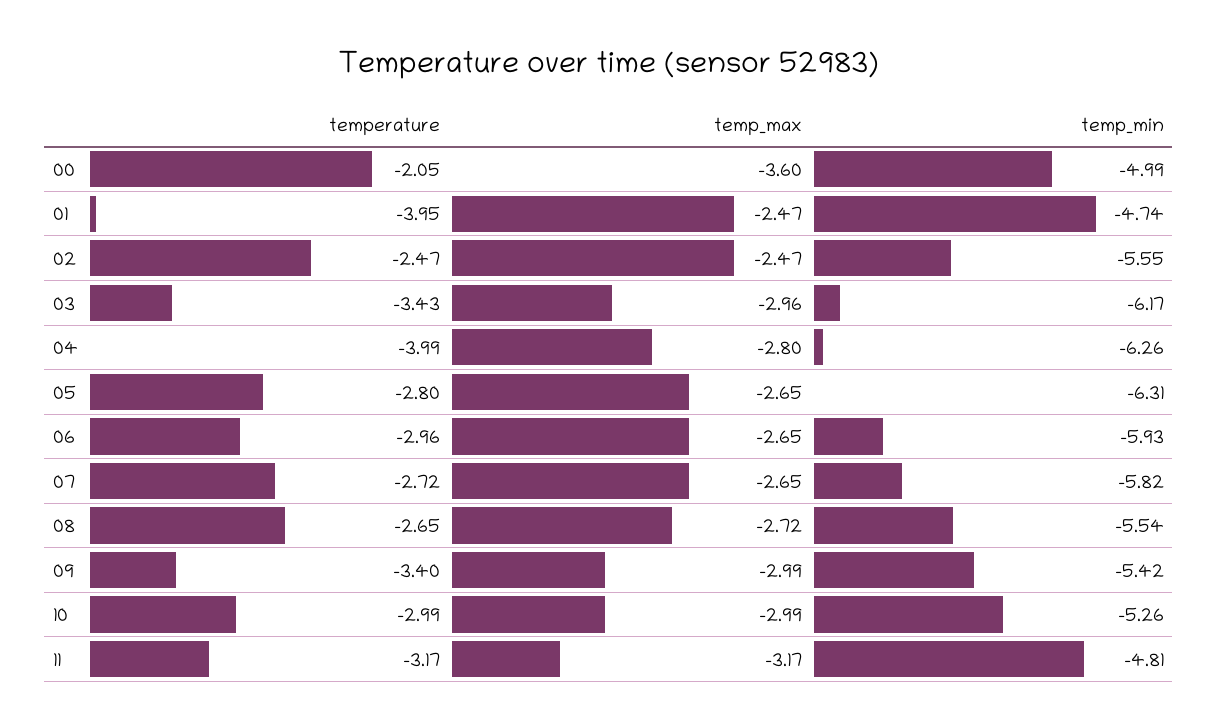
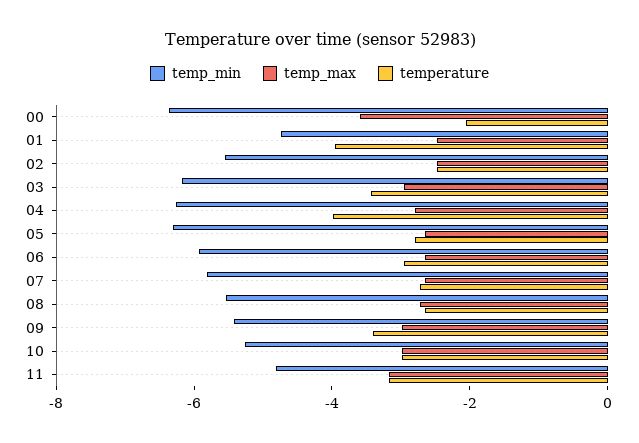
  {
    "temperature": {
      "00": -2.05,
      "01": -3.95,
      "02": -2.47,
      "03": -3.43,
      "04": -3.99,
      "05": -2.8,
      "06": -2.96,
      "07": -2.72,
      "08": -2.65,
      "09": -3.4,
      "10": -2.99,
      "11": -3.17
    },
    "temp_max": {
      "00": -3.6,
      "01": -2.47,
      "02": -2.47,
      "03": -2.96,
      "04": -2.8,
      "05": -2.65,
      "06": -2.65,
      "07": -2.65,
      "08": -2.72,
      "09": -2.99,
      "10": -2.99,
      "11": -3.17
    },
    "temp_min": {
-     "00": -4.99,
+     "00": -6.5,
      "01": -4.74,
      "02": -5.55,
      "03": -6.17,
      "04": -6.26,
      "05": -6.31,
      "06": -5.93,
      "07": -5.82,
      "08": -5.54,
      "09": -5.42,
      "10": -5.26,
      "11": -4.81
    }
  }

